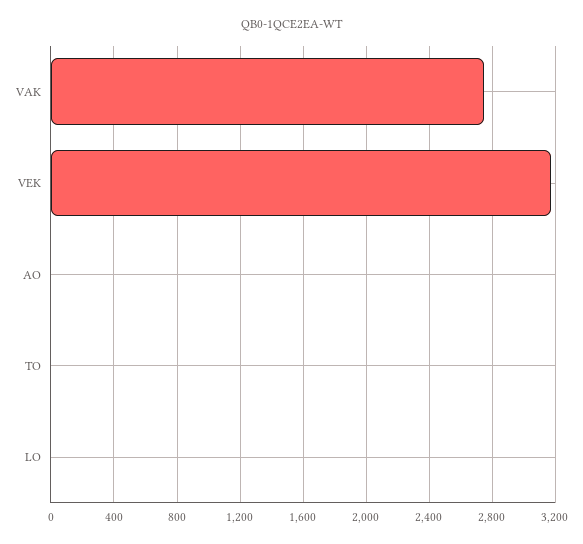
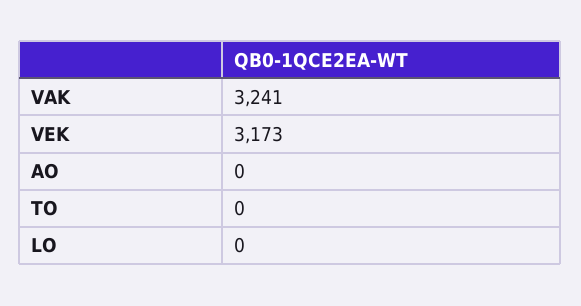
  {
-   "VAK": 2750,
+   "VAK": 3241,
    "VEK": 3173,
    "AO": 0,
    "TO": 0,
    "LO": 0
  }

